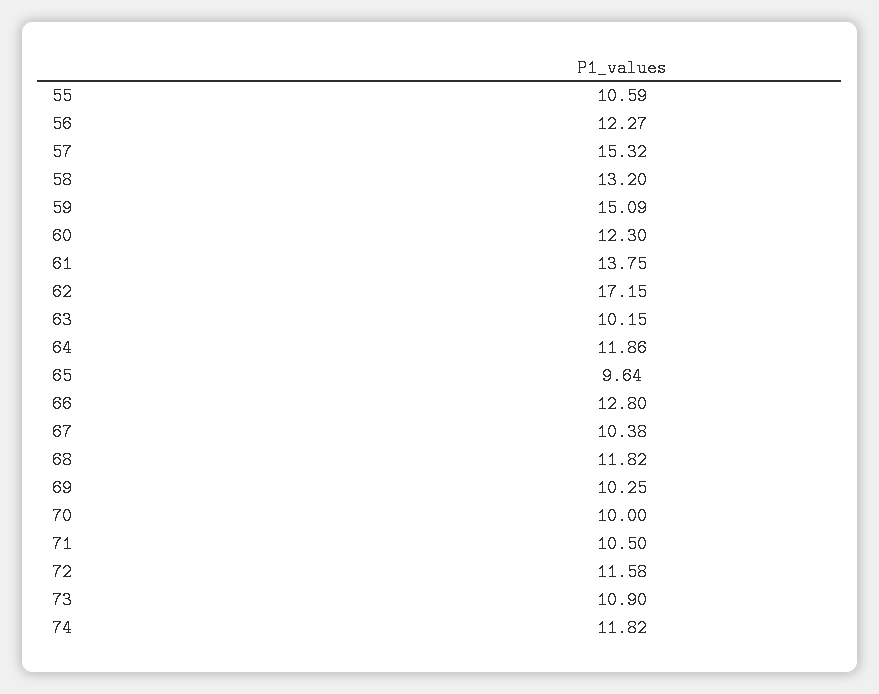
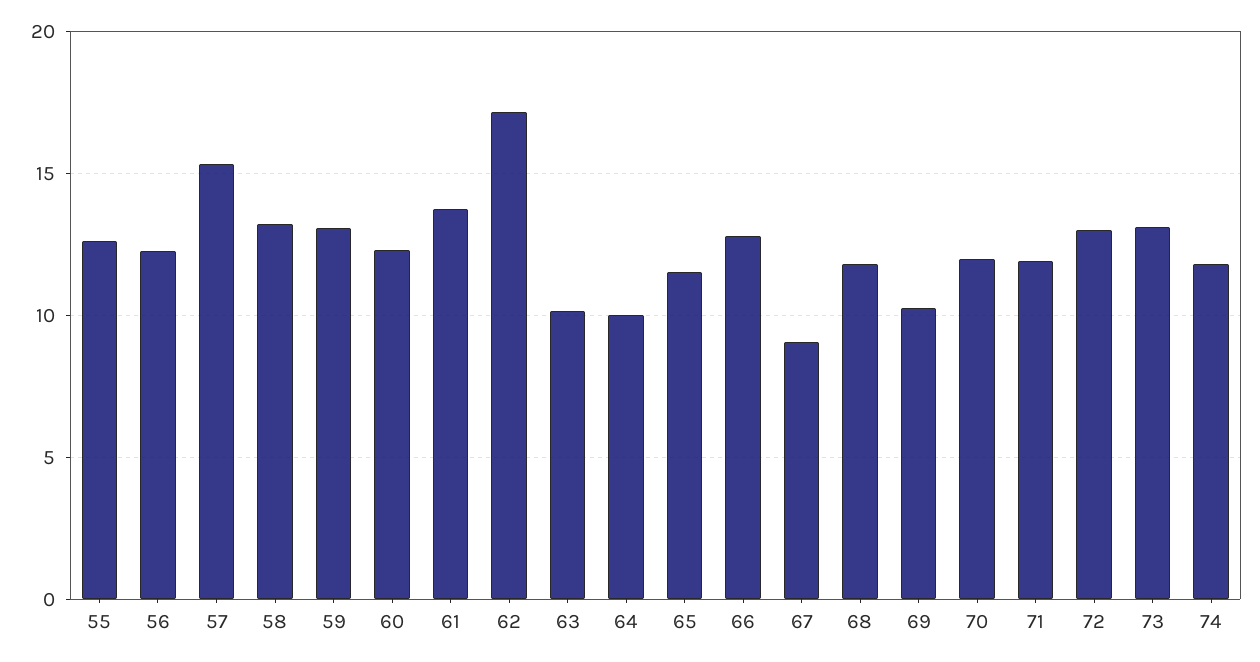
  {
-   "55": 10.59,
+   "55": 12.5,
    "56": 12.27,
    "57": 15.32,
    "58": 13.2,
-   "59": 15.09,
+   "59": 13,
    "60": 12.3,
    "61": 13.75,
    "62": 17.15,
    "63": 10.15,
-   "64": 11.86,
+   "64": 10,
-   "65": 9.64,
+   "65": 11.5,
    "66": 12.8,
-   "67": 10.38,
+   "67": 9,
    "68": 11.82,
    "69": 10.25,
-   "70": 10,
+   "70": 12,
-   "71": 10.5,
+   "71": 12,
-   "72": 11.58,
+   "72": 13,
-   "73": 10.9,
+   "73": 13,
    "74": 11.82
  }

